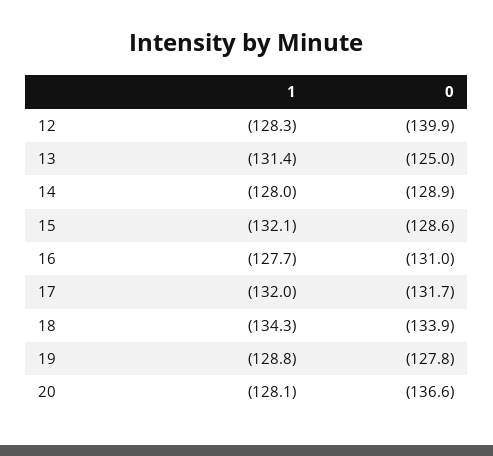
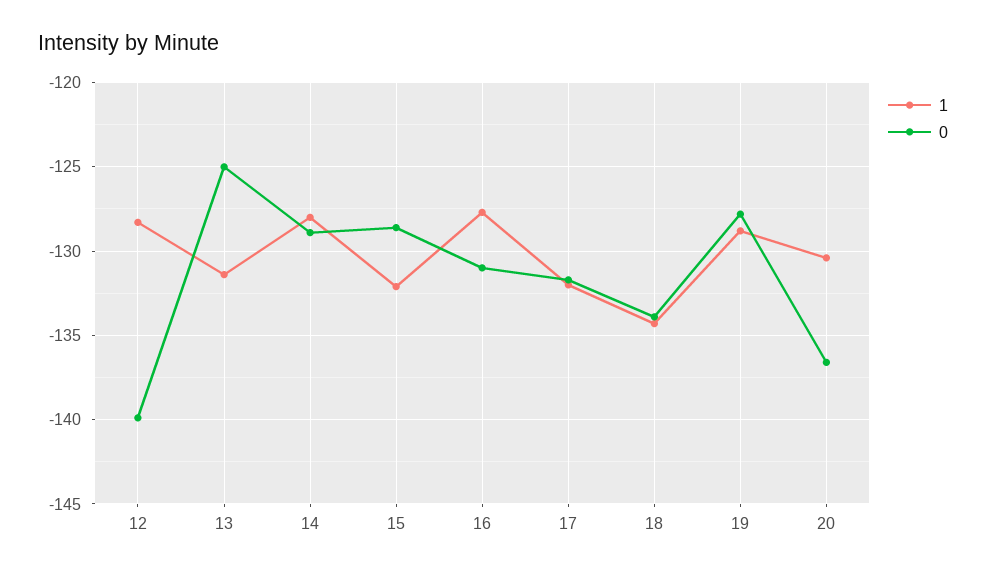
  {
    "1": {
      "12": -128.3,
      "13": -131.4,
      "14": -128,
      "15": -132.1,
      "16": -127.7,
      "17": -132,
      "18": -134.3,
      "19": -128.8,
-     "20": -128.1
+     "20": -130.5
    },
    "0": {
      "12": -139.9,
      "13": -125,
      "14": -128.9,
      "15": -128.6,
      "16": -131,
      "17": -131.7,
      "18": -133.9,
      "19": -127.8,
      "20": -136.6
    }
  }

